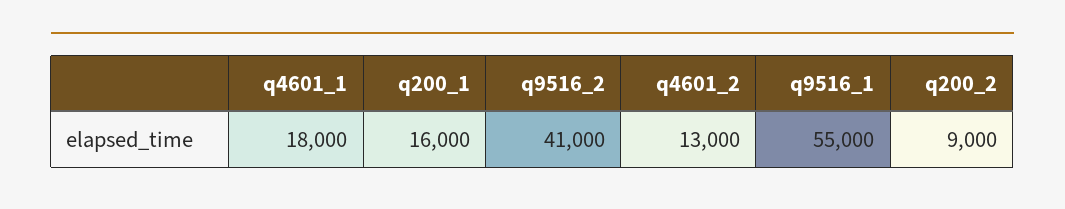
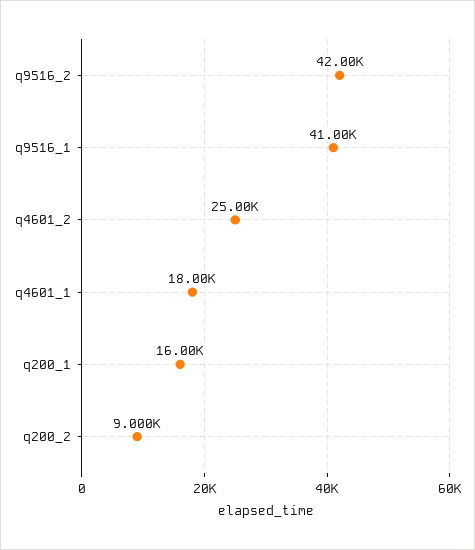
  {
    "q4601_1": 18000,
    "q200_1": 16000,
-   "q9516_2": 41000,
+   "q9516_2": 42000,
-   "q4601_2": 13000,
+   "q4601_2": 25000,
-   "q9516_1": 55000,
+   "q9516_1": 41000,
    "q200_2": 9000
  }

